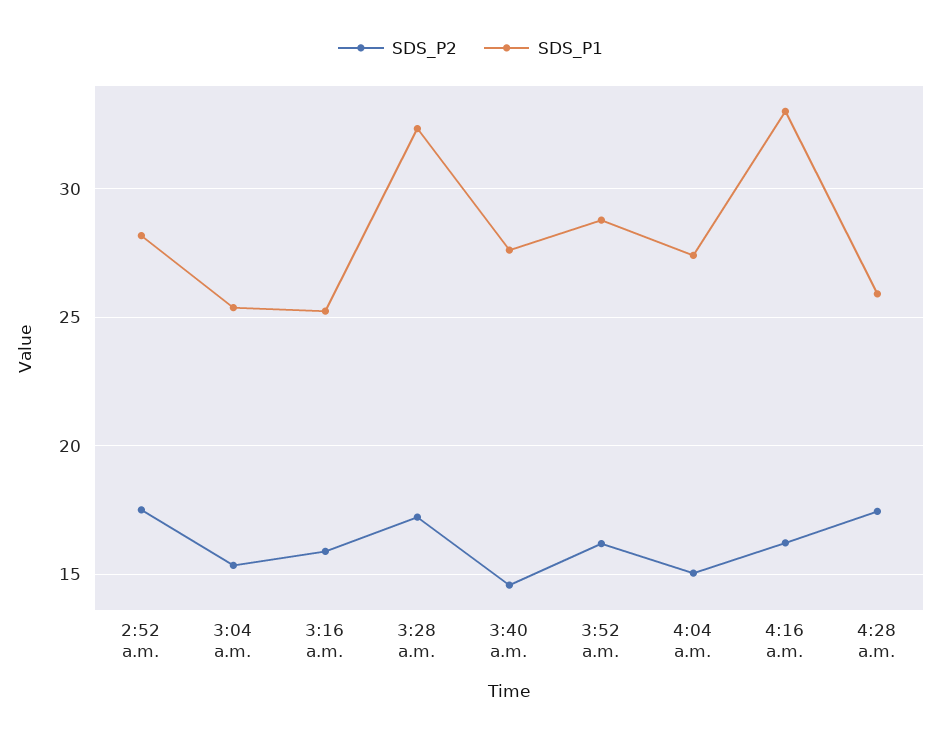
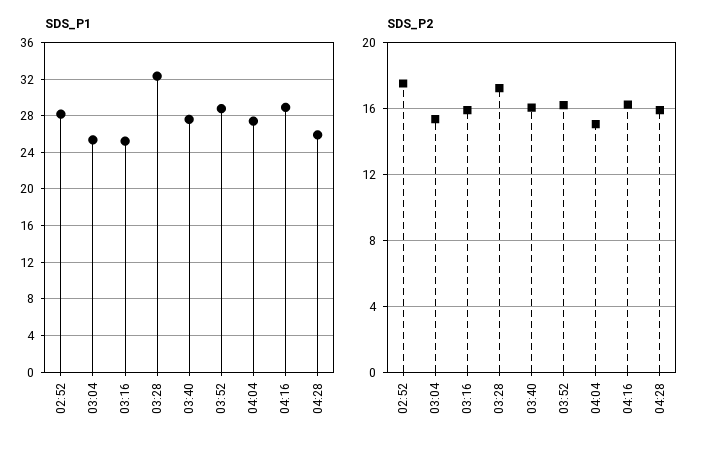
  {
    "SDS_P2": {
      "2:52 a.m.": 17.5,
      "3:04 a.m.": 15.5,
      "3:16 a.m.": 16,
      "3:28 a.m.": 17,
-     "3:40 a.m.": 14.5,
+     "3:40 a.m.": 16,
      "3:52 a.m.": 16,
      "4:04 a.m.": 15,
      "4:16 a.m.": 16,
-     "4:28 a.m.": 17.5
+     "4:28 a.m.": 16
    },
    "SDS_P1": {
      "2:52 a.m.": 28,
      "3:04 a.m.": 25.5,
      "3:16 a.m.": 25,
      "3:28 a.m.": 32.5,
      "3:40 a.m.": 27.5,
      "3:52 a.m.": 29,
      "4:04 a.m.": 27.5,
-     "4:16 a.m.": 33,
+     "4:16 a.m.": 29,
      "4:28 a.m.": 26
    }
  }

